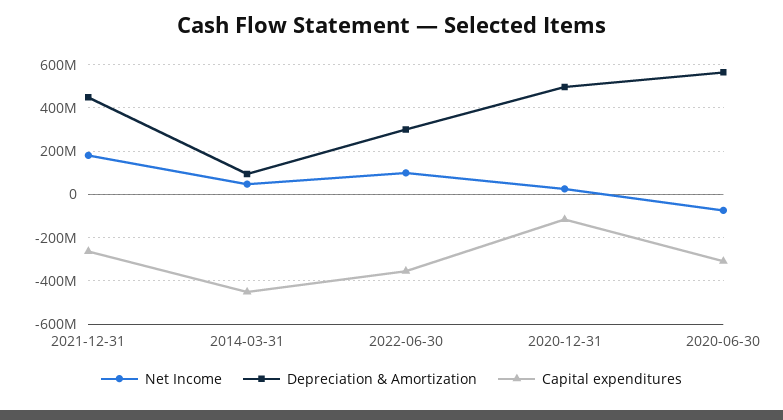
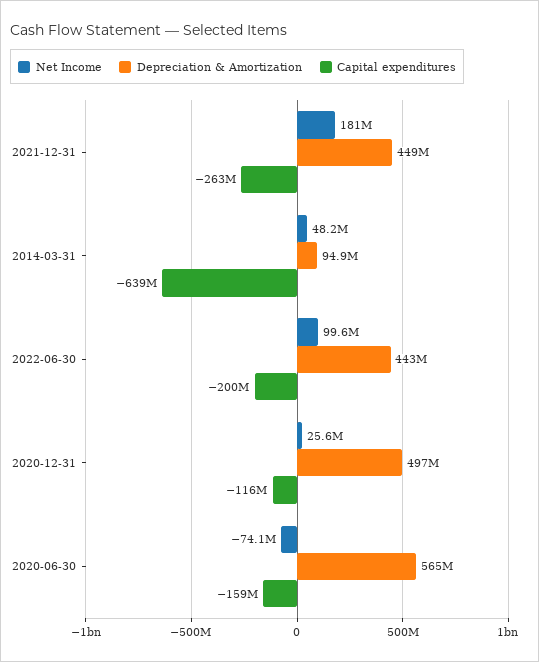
  {
    "Net Income": {
      "2021-12-31": 181000000,
      "2014-03-31": 48200000,
      "2022-06-30": 99600000,
      "2020-12-31": 25600000,
      "2020-06-30": -74100000
    },
    "Depreciation & Amortization": {
      "2021-12-31": 449000000,
      "2014-03-31": 94900000,
-     "2022-06-30": 300000000,
+     "2022-06-30": 443000000,
      "2020-12-31": 497000000,
      "2020-06-30": 565000000
    },
    "Capital expenditures": {
      "2021-12-31": -263000000,
-     "2014-03-31": -450000000,
+     "2014-03-31": -639000000,
-     "2022-06-30": -350000000,
+     "2022-06-30": -200000000,
      "2020-12-31": -116000000,
-     "2020-06-30": -300000000
+     "2020-06-30": -159000000
    }
  }

